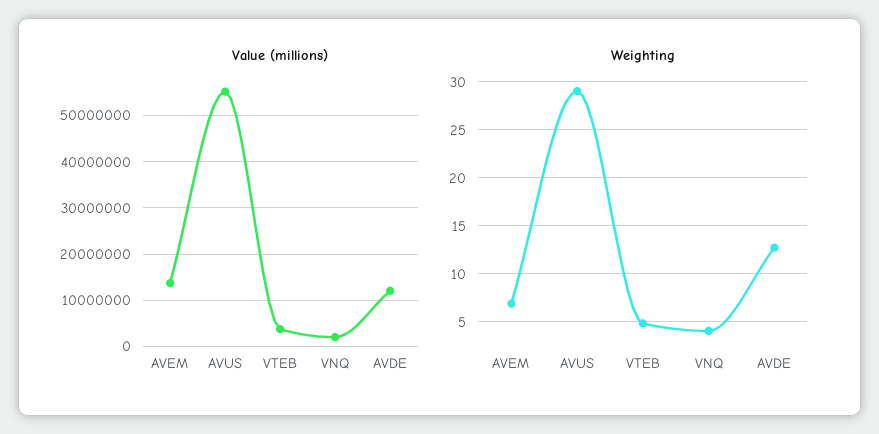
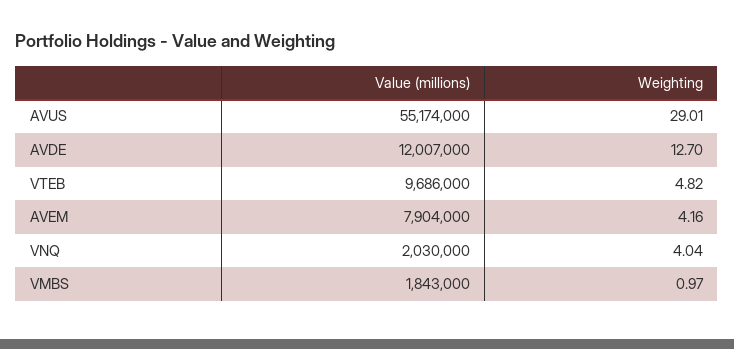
  {
    "Value (millions)": {
-     "AVEM": 14000000,
+     "AVEM": 7904000,
      "AVUS": 55174000,
-     "VTEB": 4000000,
+     "VTEB": 9686000,
      "VNQ": 2030000,
-     "AVDE": 12007000
+     "AVDE": 12007000,
+     "VMBS": 1843000
    },
    "Weighting": {
-     "AVEM": 7,
+     "AVEM": 4.16,
      "AVUS": 29.01,
      "VTEB": 4.82,
      "VNQ": 4.04,
-     "AVDE": 12.7
+     "AVDE": 12.7,
+     "VMBS": 0.97
    }
  }

